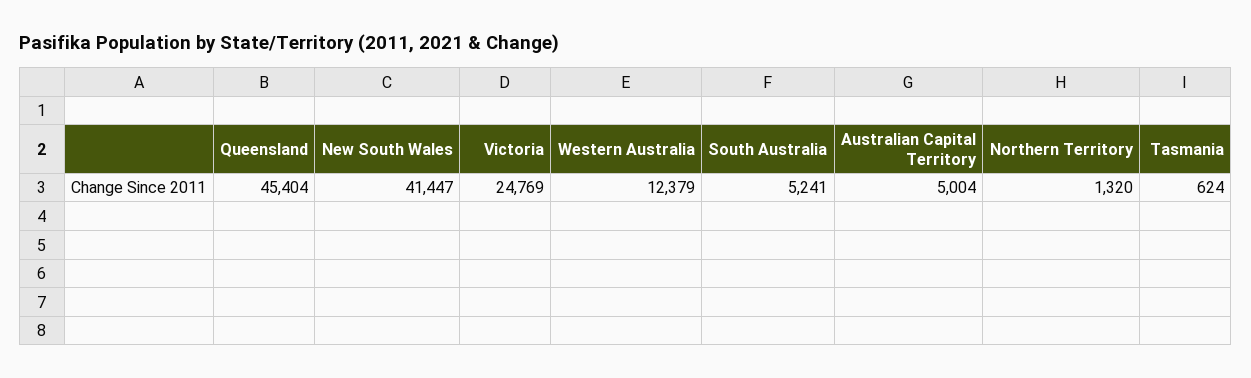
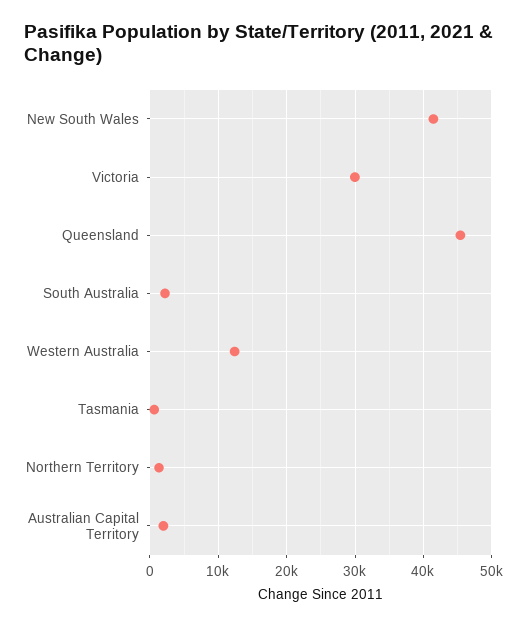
  {
    "Queensland": 45404,
    "New South Wales": 41447,
-   "Victoria": 24769,
+   "Victoria": 30000,
    "Western Australia": 12379,
-   "South Australia": 5241,
+   "South Australia": 2000,
-   "Australian Capital Territory": 5004,
+   "Australian Capital Territory": 2000,
    "Northern Territory": 1320,
    "Tasmania": 624
  }

